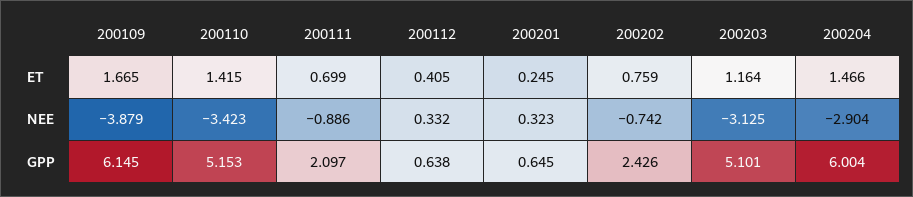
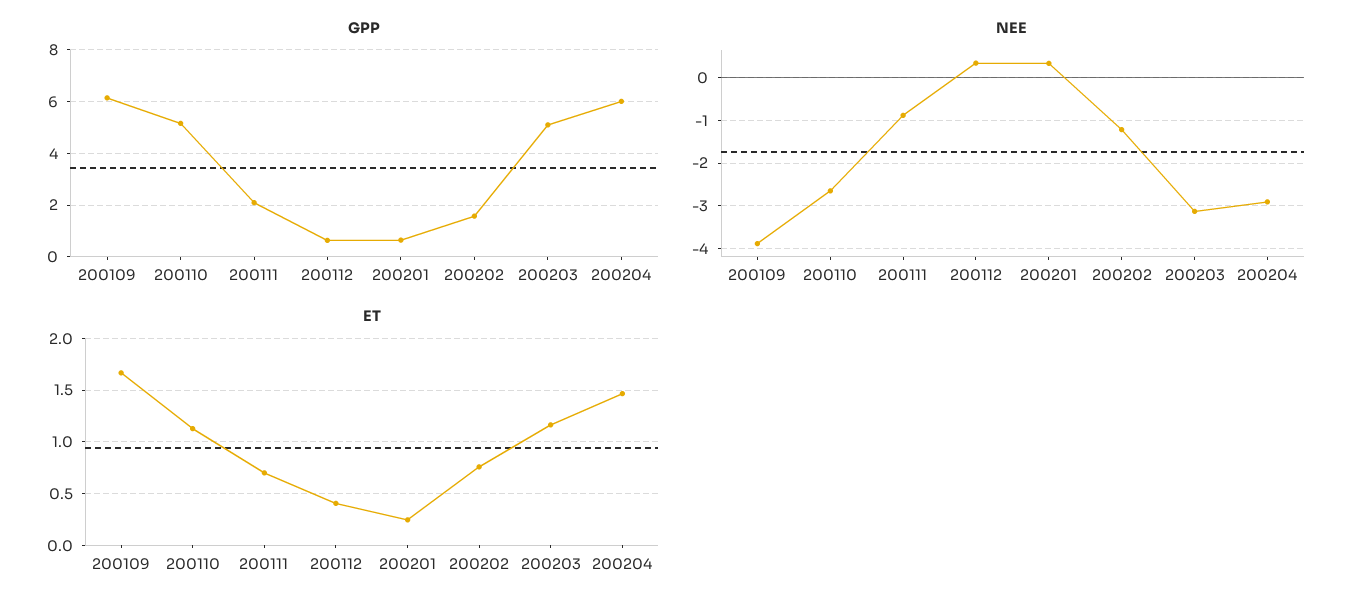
  {
    "ET": {
      "200109": 1.665,
-     "200110": 1.415,
+     "200110": 1.1,
      "200111": 0.699,
      "200112": 0.405,
      "200201": 0.245,
      "200202": 0.759,
      "200203": 1.164,
      "200204": 1.466
    },
    "NEE": {
      "200109": -3.879,
-     "200110": -3.423,
+     "200110": -2.6,
      "200111": -0.886,
      "200112": 0.332,
      "200201": 0.323,
-     "200202": -0.742,
+     "200202": -1.2,
      "200203": -3.125,
      "200204": -2.904
    },
    "GPP": {
      "200109": 6.145,
      "200110": 5.153,
      "200111": 2.097,
      "200112": 0.638,
      "200201": 0.645,
-     "200202": 2.426,
+     "200202": 1.5,
      "200203": 5.101,
      "200204": 6.004
    }
  }

